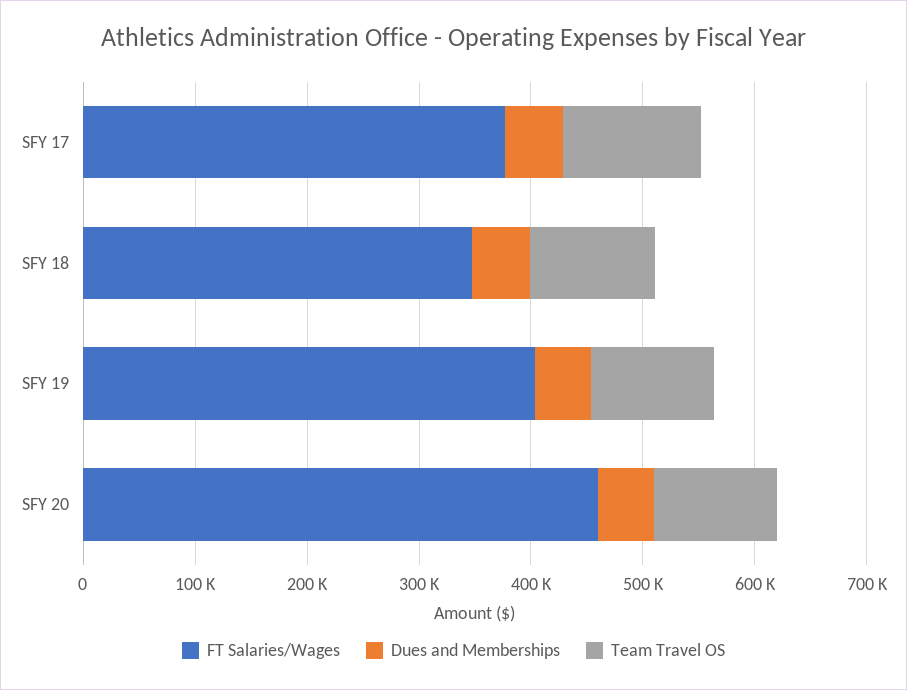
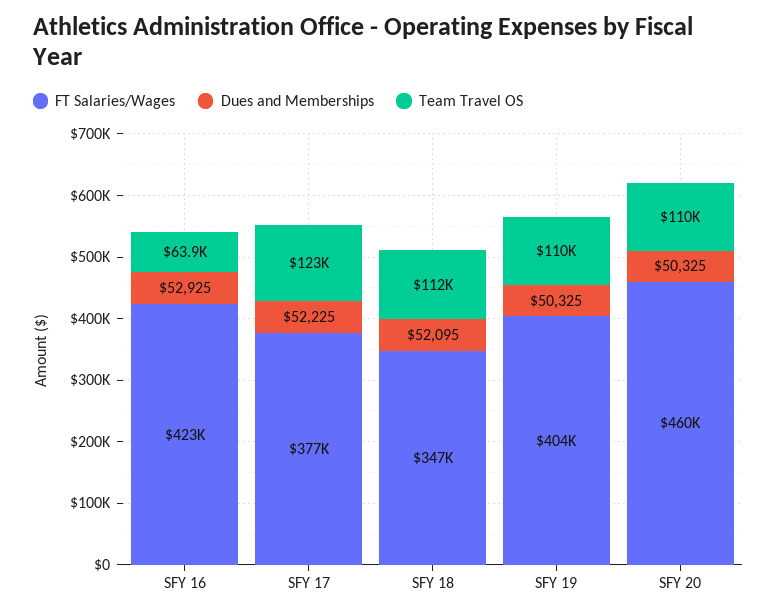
  {
    "FT Salaries/Wages": {
      "SFY 17": 377000,
      "SFY 18": 347000,
      "SFY 19": 404000,
-     "SFY 20": 460000
+     "SFY 20": 460000,
+     "SFY 16": 423000
    },
    "Dues and Memberships": {
      "SFY 17": 52225,
      "SFY 18": 52095,
      "SFY 19": 50325,
-     "SFY 20": 50325
+     "SFY 20": 50325,
+     "SFY 16": 52925
    },
    "Team Travel OS": {
      "SFY 17": 123000,
      "SFY 18": 112000,
      "SFY 19": 110000,
-     "SFY 20": 110000
+     "SFY 20": 110000,
+     "SFY 16": 63900
    }
  }

